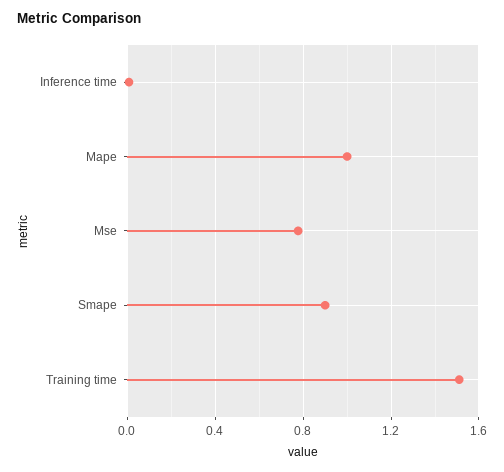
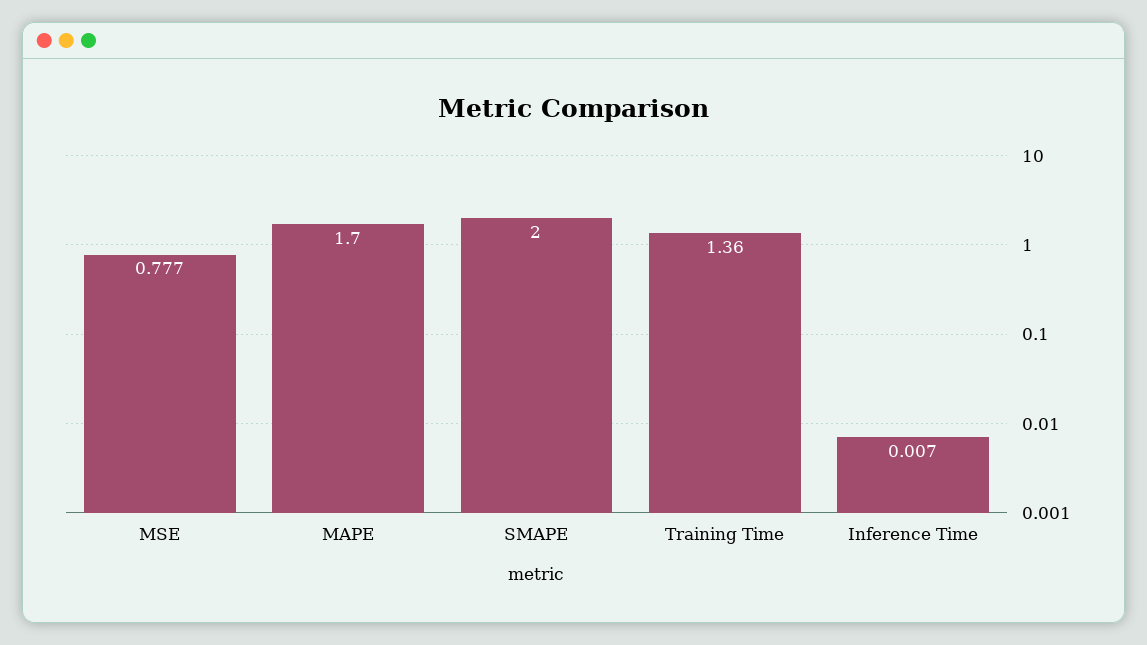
  {
    "Inference time": 0.007,
-   "Mape": 1,
+   "Mape": 1.7,
    "Mse": 0.777,
-   "Smape": 0.9,
+   "Smape": 2,
-   "Training time": 1.5
+   "Training time": 1.36
  }

